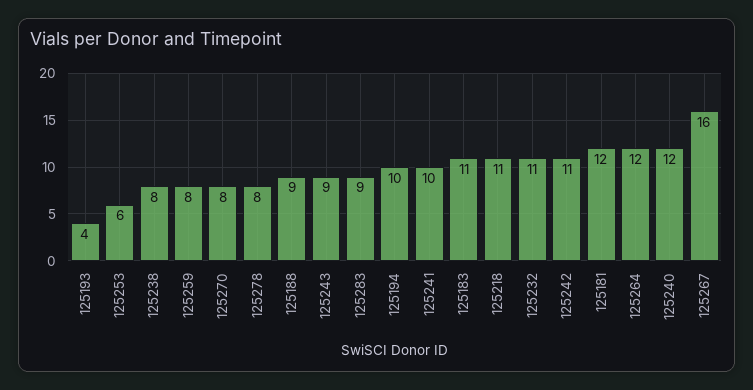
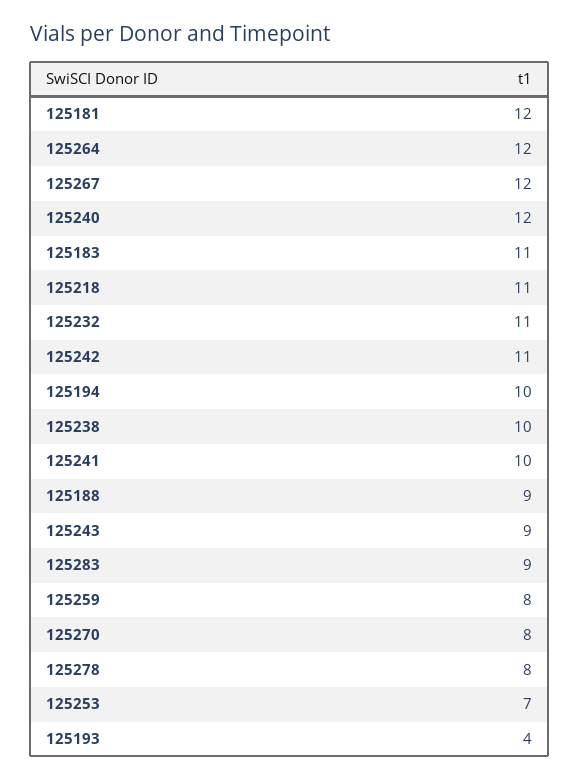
  {
    "125193": 4,
-   "125253": 6,
+   "125253": 7,
-   "125238": 8,
+   "125238": 10,
    "125259": 8,
    "125270": 8,
    "125278": 8,
    "125188": 9,
    "125243": 9,
    "125283": 9,
    "125194": 10,
    "125241": 10,
    "125183": 11,
    "125218": 11,
    "125232": 11,
    "125242": 11,
    "125181": 12,
    "125264": 12,
    "125240": 12,
-   "125267": 16
+   "125267": 12
  }

